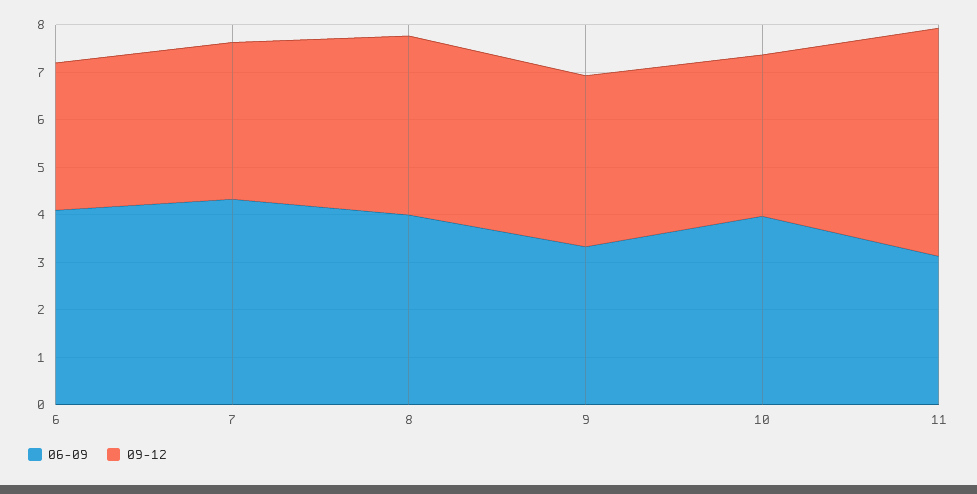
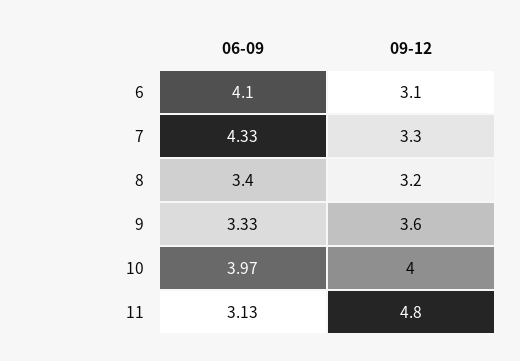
  {
    "06-09": {
      "6": 4.1,
      "7": 4.33,
-     "8": 4,
+     "8": 3.4,
      "9": 3.33,
      "10": 3.97,
      "11": 3.13
    },
    "09-12": {
      "6": 3.1,
      "7": 3.3,
-     "8": 3.8,
+     "8": 3.2,
      "9": 3.6,
-     "10": 3.4,
+     "10": 4,
      "11": 4.8
    }
  }

